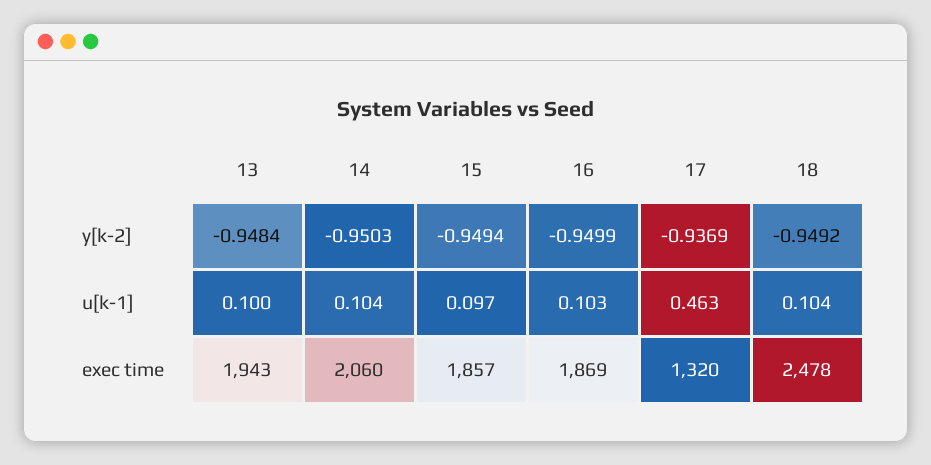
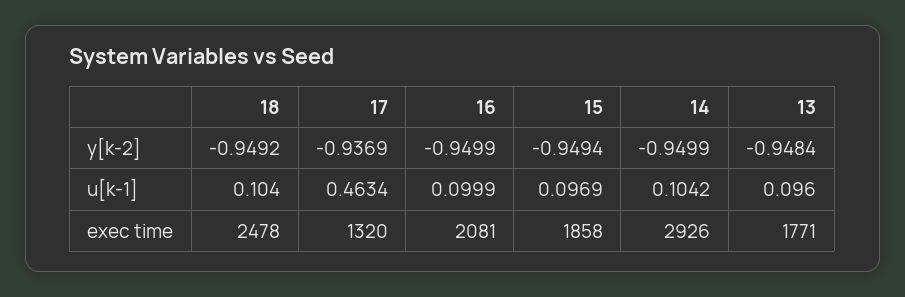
  {
    "13": {
      "y[k-2]": -0.9484,
-     "u[k-1]": 0.1,
+     "u[k-1]": 0.096,
-     "exec time": 1943
+     "exec time": 1771
    },
    "14": {
-     "y[k-2]": -0.9503,
+     "y[k-2]": -0.9499,
      "u[k-1]": 0.1042,
-     "exec time": 2060
+     "exec time": 2926
    },
    "15": {
      "y[k-2]": -0.9494,
      "u[k-1]": 0.0969,
-     "exec time": 1857
+     "exec time": 1858
    },
    "16": {
      "y[k-2]": -0.9499,
-     "u[k-1]": 0.103,
+     "u[k-1]": 0.0999,
-     "exec time": 1869
+     "exec time": 2081
    },
    "17": {
      "y[k-2]": -0.9369,
      "u[k-1]": 0.4634,
      "exec time": 1320
    },
    "18": {
      "y[k-2]": -0.9492,
      "u[k-1]": 0.104,
      "exec time": 2478
    }
  }

